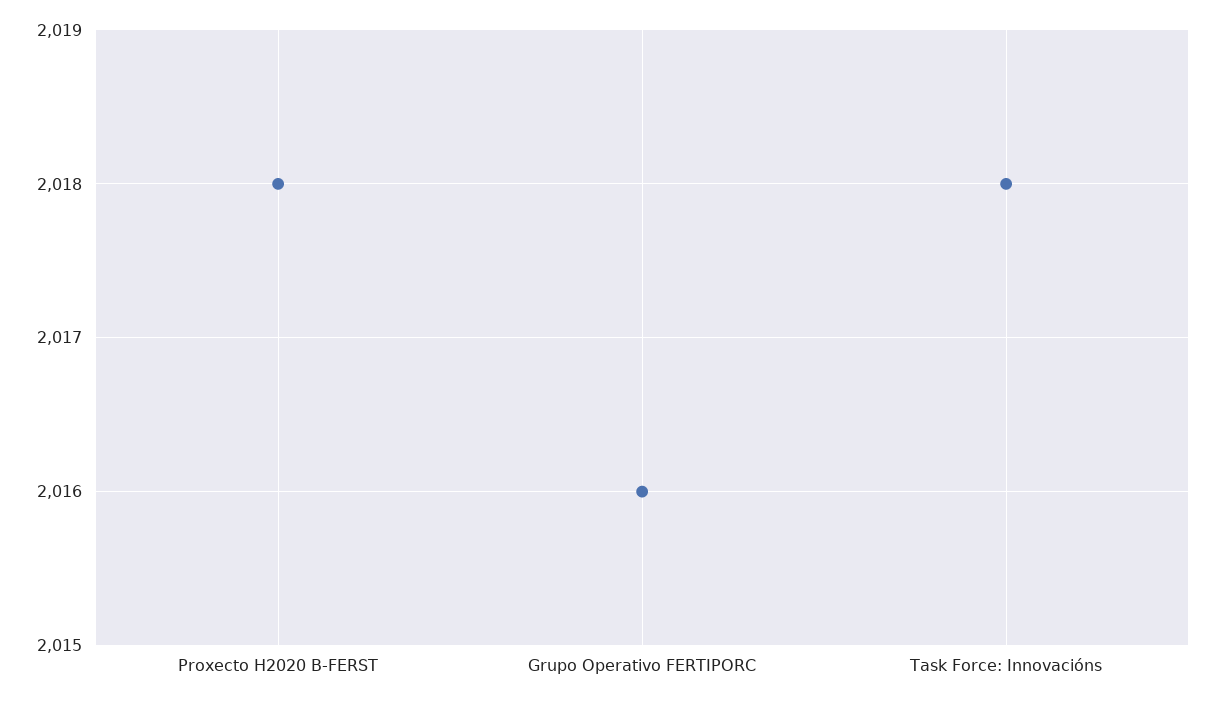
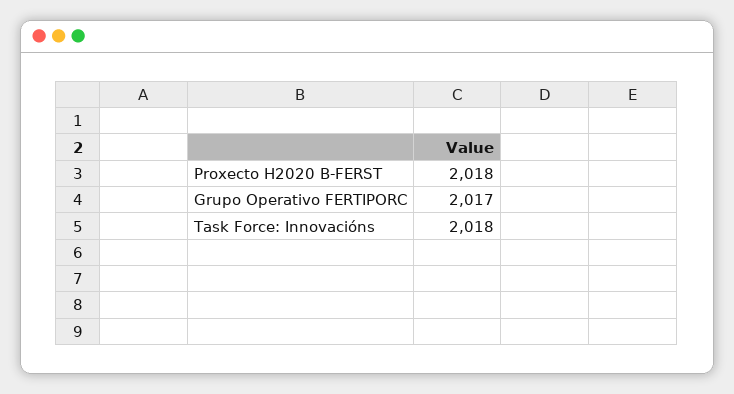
  {
    "Proxecto H2020 B-FERST": 2018,
-   "Grupo Operativo FERTIPORC": 2016,
+   "Grupo Operativo FERTIPORC": 2017,
    "Task Force: Innovacións": 2018
  }

